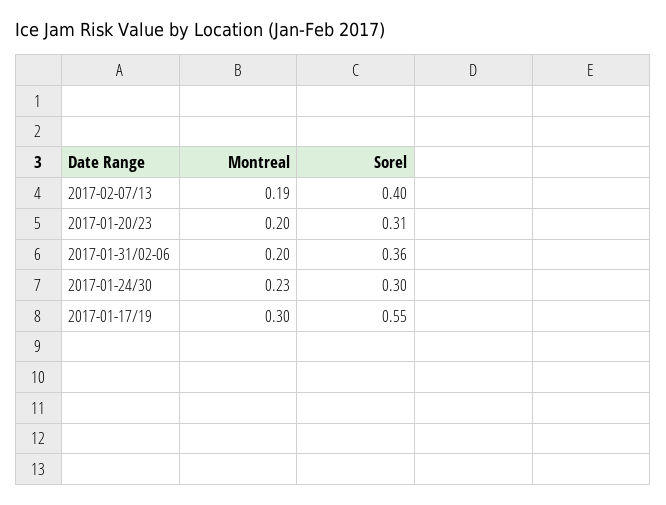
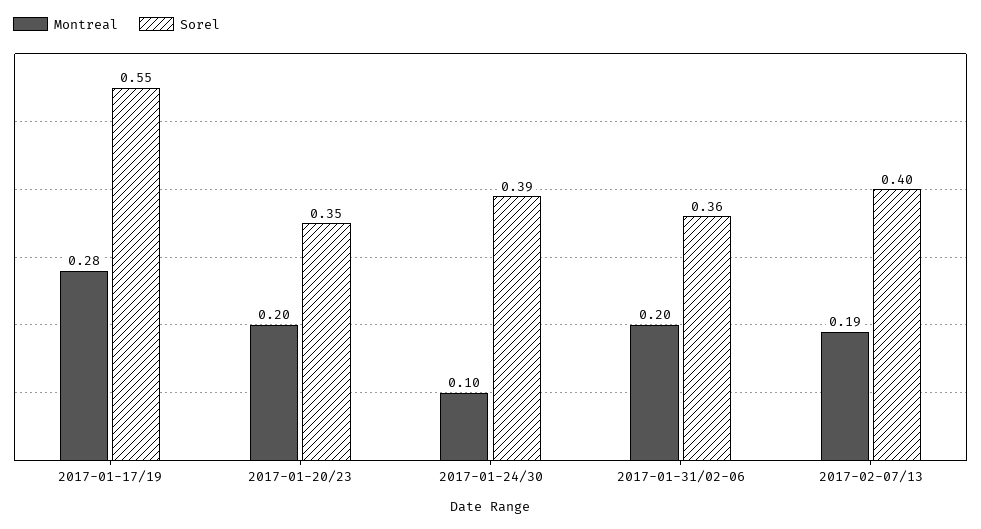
  {
    "Montreal": {
      "2017-02-07/13": 0.19,
      "2017-01-20/23": 0.2,
      "2017-01-31/02-06": 0.2,
-     "2017-01-24/30": 0.23,
+     "2017-01-24/30": 0.1,
-     "2017-01-17/19": 0.3
+     "2017-01-17/19": 0.28
    },
    "Sorel": {
      "2017-02-07/13": 0.4,
-     "2017-01-20/23": 0.31,
+     "2017-01-20/23": 0.35,
      "2017-01-31/02-06": 0.36,
-     "2017-01-24/30": 0.3,
+     "2017-01-24/30": 0.39,
      "2017-01-17/19": 0.55
    }
  }

